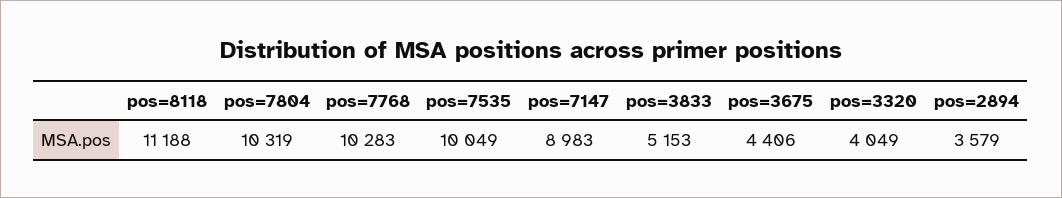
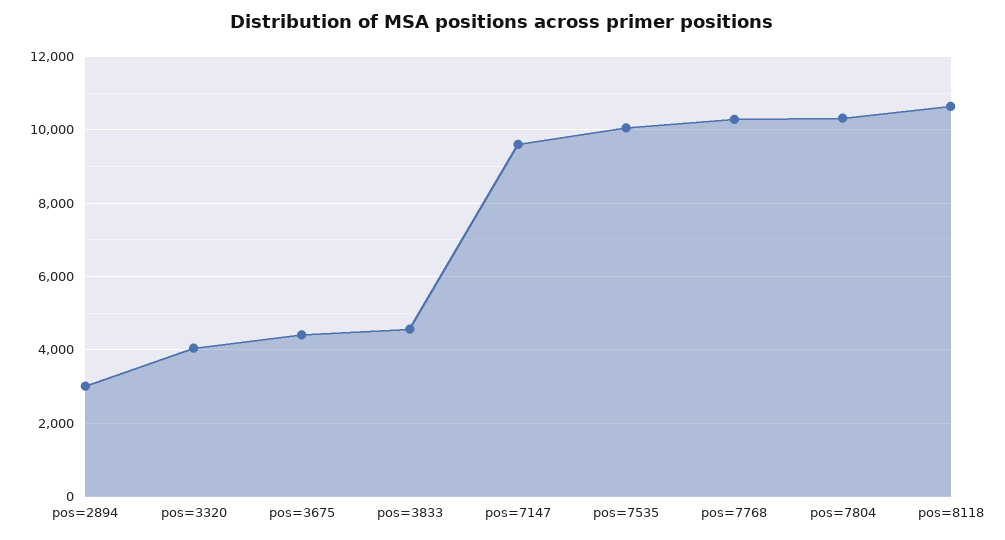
  {
-   "pos=8118": 11188,
+   "pos=8118": 10600,
    "pos=7804": 10319,
    "pos=7768": 10283,
    "pos=7535": 10049,
-   "pos=7147": 8983,
+   "pos=7147": 9600,
-   "pos=3833": 5153,
+   "pos=3833": 4600,
    "pos=3675": 4406,
    "pos=3320": 4049,
-   "pos=2894": 3579
+   "pos=2894": 3000
  }

